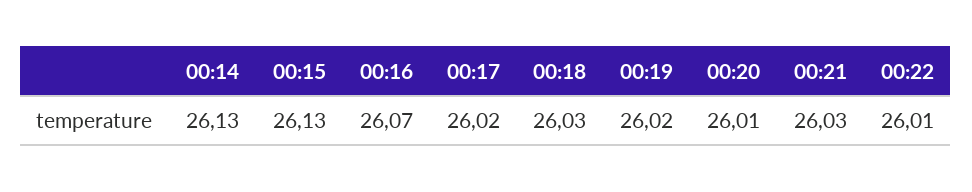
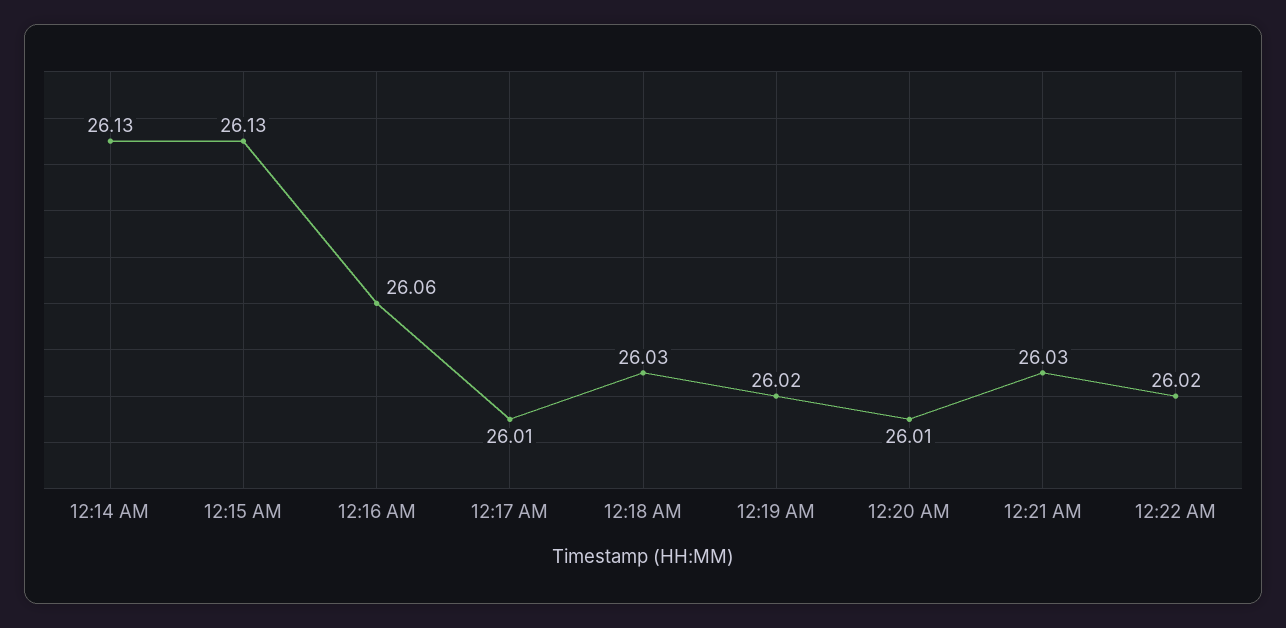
  {
    "00:14": 26.13,
    "00:15": 26.13,
-   "00:16": 26.07,
+   "00:16": 26.06,
-   "00:17": 26.02,
+   "00:17": 26.01,
    "00:18": 26.03,
    "00:19": 26.02,
    "00:20": 26.01,
    "00:21": 26.03,
-   "00:22": 26.01
+   "00:22": 26.02
  }

